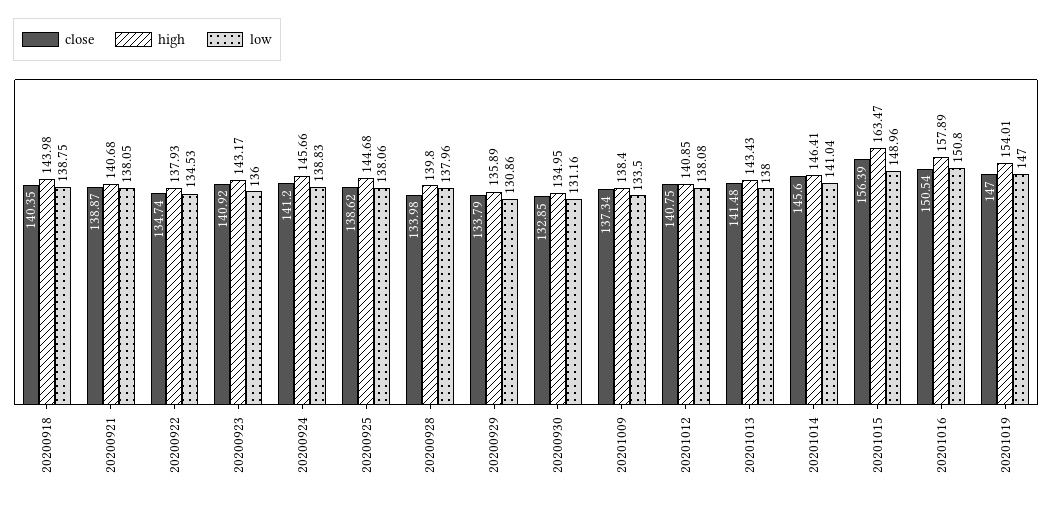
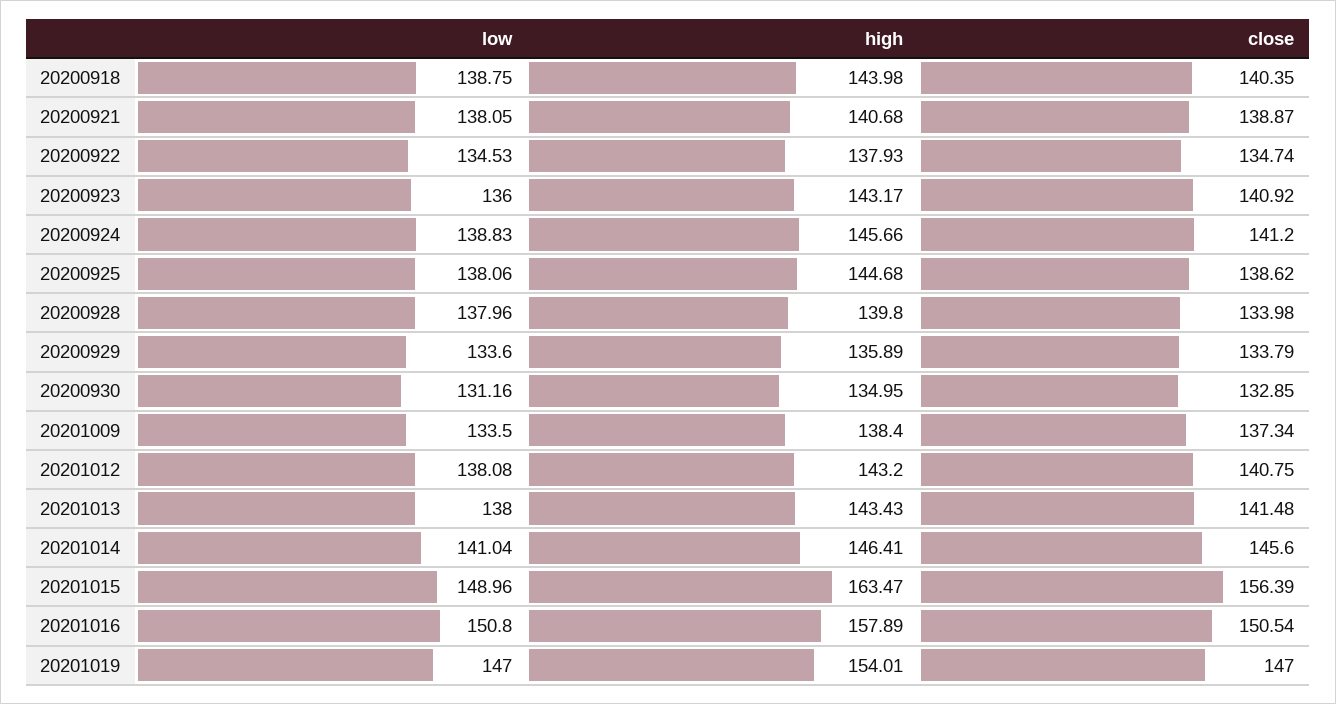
  {
    "close": {
      "20200918": 140.35,
      "20200921": 138.87,
      "20200922": 134.74,
      "20200923": 140.92,
      "20200924": 141.2,
      "20200925": 138.62,
      "20200928": 133.98,
      "20200929": 133.79,
      "20200930": 132.85,
      "20201009": 137.34,
      "20201012": 140.75,
      "20201013": 141.48,
      "20201014": 145.6,
      "20201015": 156.39,
      "20201016": 150.54,
      "20201019": 147
    },
    "high": {
      "20200918": 143.98,
      "20200921": 140.68,
      "20200922": 137.93,
      "20200923": 143.17,
      "20200924": 145.66,
      "20200925": 144.68,
      "20200928": 139.8,
      "20200929": 135.89,
      "20200930": 134.95,
      "20201009": 138.4,
-     "20201012": 140.85,
+     "20201012": 143.2,
      "20201013": 143.43,
      "20201014": 146.41,
      "20201015": 163.47,
      "20201016": 157.89,
      "20201019": 154.01
    },
    "low": {
      "20200918": 138.75,
      "20200921": 138.05,
      "20200922": 134.53,
      "20200923": 136,
      "20200924": 138.83,
      "20200925": 138.06,
      "20200928": 137.96,
-     "20200929": 130.86,
+     "20200929": 133.6,
      "20200930": 131.16,
      "20201009": 133.5,
      "20201012": 138.08,
      "20201013": 138,
      "20201014": 141.04,
      "20201015": 148.96,
      "20201016": 150.8,
      "20201019": 147
    }
  }

